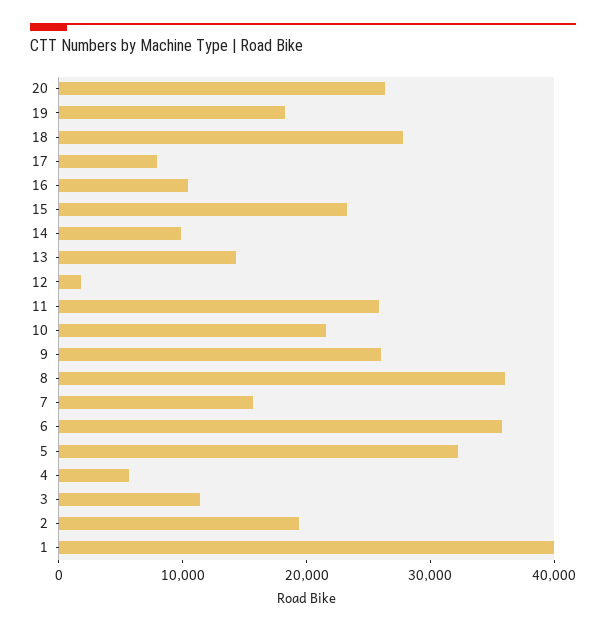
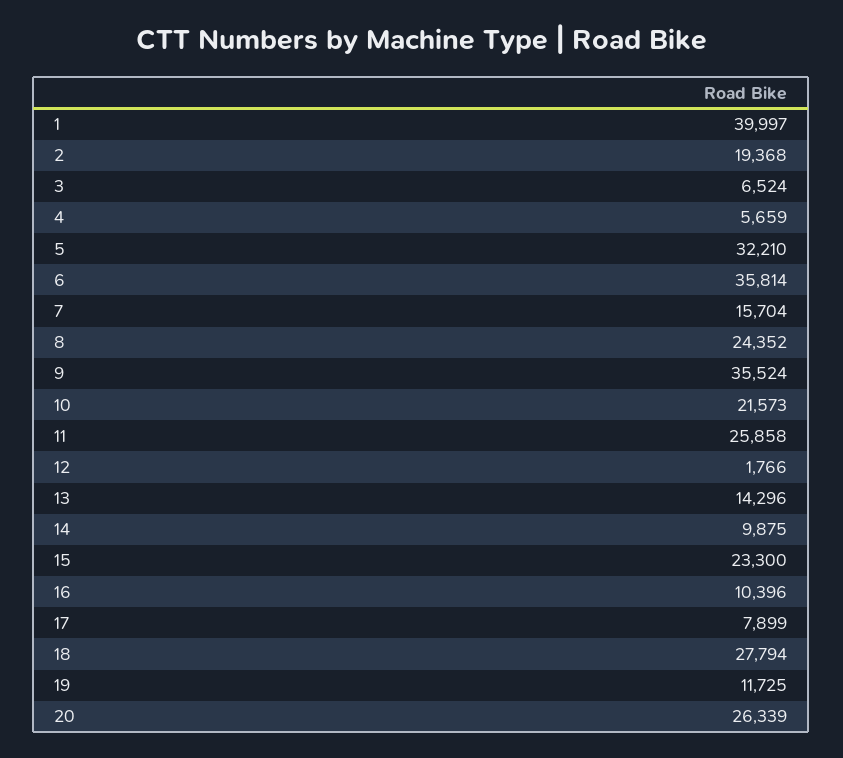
  {
    "20": 26339,
-   "19": 18000,
+   "19": 11725,
    "18": 27794,
    "17": 7899,
    "16": 10396,
    "15": 23300,
    "14": 9875,
    "13": 14296,
    "12": 1766,
    "11": 25858,
    "10": 21573,
-   "9": 26000,
+   "9": 35524,
-   "8": 36000,
+   "8": 24352,
    "7": 15704,
    "6": 35814,
    "5": 32210,
    "4": 5659,
-   "3": 12000,
+   "3": 6524,
    "2": 19368,
    "1": 39997
  }

